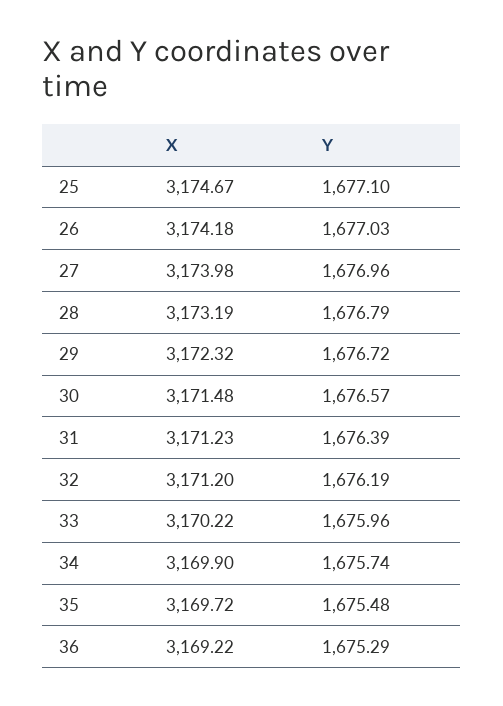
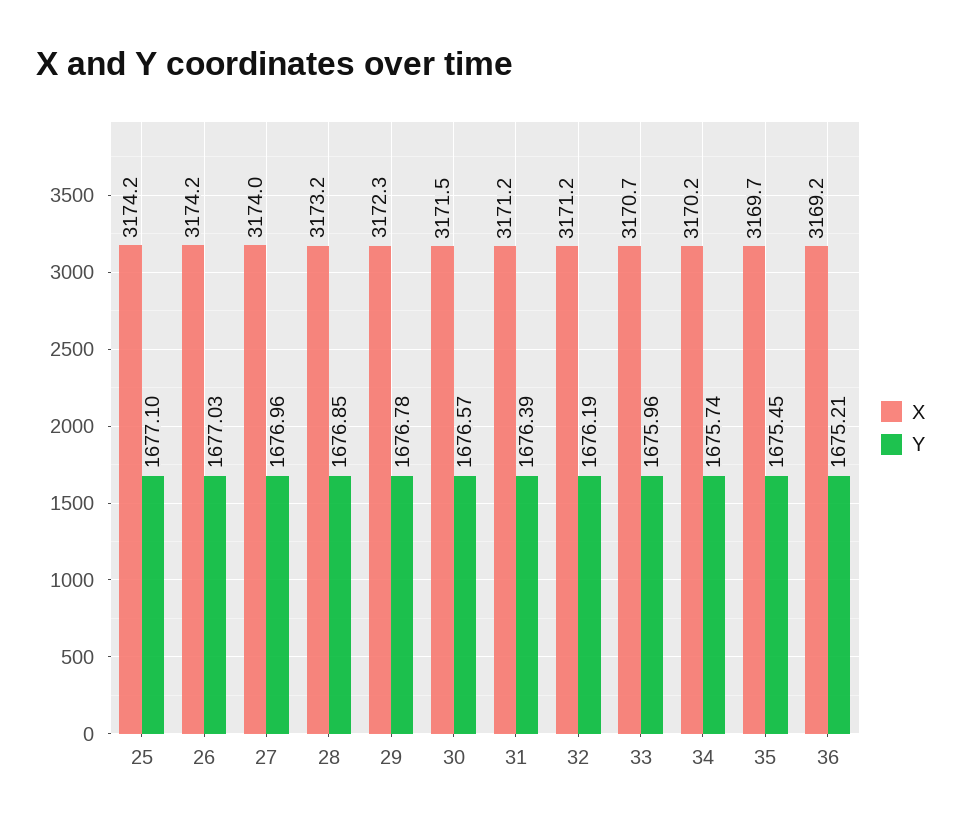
  {
    "X": {
-     "25": 3174.67,
+     "25": 3174.2,
      "26": 3174.18,
      "27": 3173.98,
      "28": 3173.19,
      "29": 3172.32,
      "30": 3171.48,
      "31": 3171.23,
      "32": 3171.2,
-     "33": 3170.22,
+     "33": 3170.7,
-     "34": 3169.9,
+     "34": 3170.2,
      "35": 3169.72,
      "36": 3169.22
    },
    "Y": {
      "25": 1677.1,
      "26": 1677.03,
      "27": 1676.96,
-     "28": 1676.79,
+     "28": 1676.85,
-     "29": 1676.72,
+     "29": 1676.78,
      "30": 1676.57,
      "31": 1676.39,
      "32": 1676.19,
      "33": 1675.96,
      "34": 1675.74,
-     "35": 1675.48,
+     "35": 1675.45,
-     "36": 1675.29
+     "36": 1675.21
    }
  }

